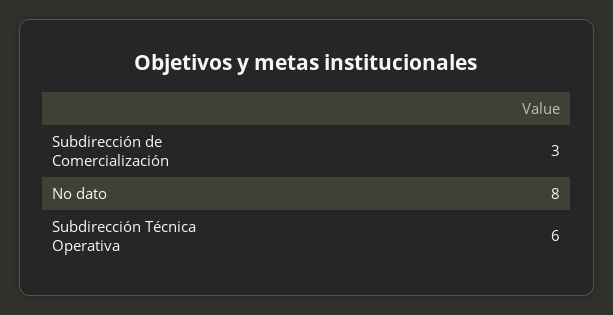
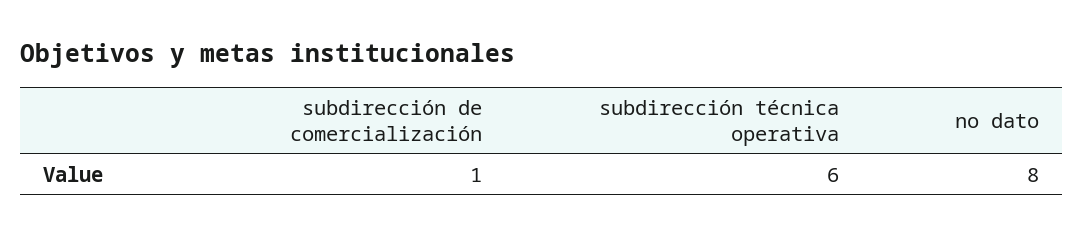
  {
-   "Subdirección de Comercialización": 3,
+   "Subdirección de Comercialización": 1,
    "No dato": 8,
    "Subdirección Técnica Operativa": 6
  }

